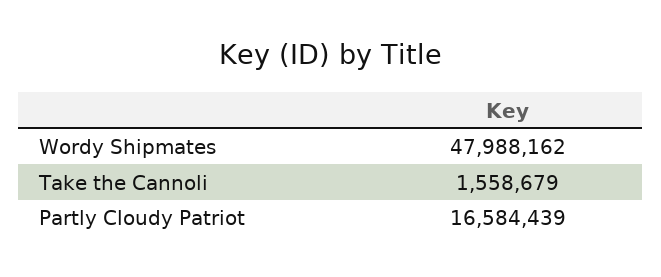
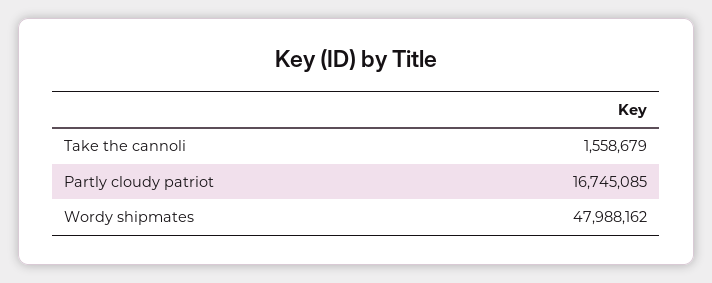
  {
    "Wordy Shipmates": 47988162,
    "Take the Cannoli": 1558679,
-   "Partly Cloudy Patriot": 16584439
+   "Partly Cloudy Patriot": 16745085
  }

